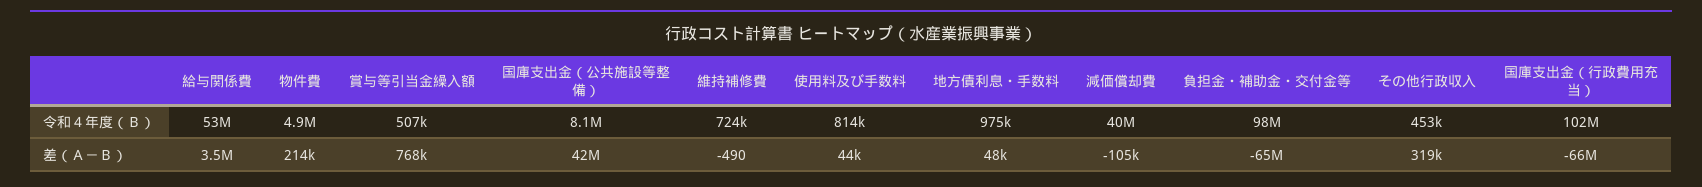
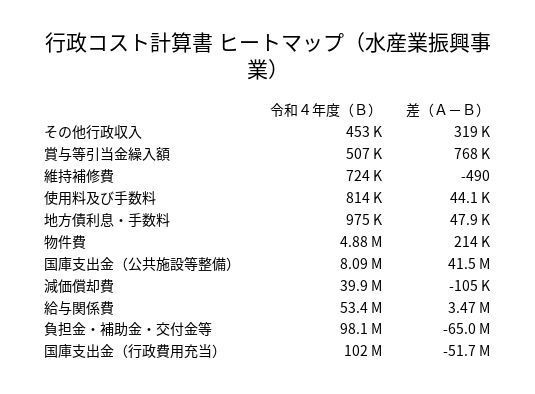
  {
    "給与関係費": {
      "令和４年度（Ｂ）": 53400000,
      "差（Ａ－Ｂ）": 3470000
    },
    "物件費": {
      "令和４年度（Ｂ）": 4880000,
      "差（Ａ－Ｂ）": 214000
    },
    "賞与等引当金繰入額": {
      "令和４年度（Ｂ）": 507000,
      "差（Ａ－Ｂ）": 768000
    },
    "国庫支出金（公共施設等整備）": {
      "令和４年度（Ｂ）": 8090000,
      "差（Ａ－Ｂ）": 41500000
    },
    "維持補修費": {
      "令和４年度（Ｂ）": 724000,
      "差（Ａ－Ｂ）": -490
    },
    "使用料及び手数料": {
      "令和４年度（Ｂ）": 814000,
      "差（Ａ－Ｂ）": 44100
    },
    "地方債利息・手数料": {
      "令和４年度（Ｂ）": 975000,
      "差（Ａ－Ｂ）": 47900
    },
    "減価償却費": {
      "令和４年度（Ｂ）": 39900000,
      "差（Ａ－Ｂ）": -105000
    },
    "負担金・補助金・交付金等": {
      "令和４年度（Ｂ）": 98100000,
      "差（Ａ－Ｂ）": -65000000
    },
    "その他行政収入": {
      "令和４年度（Ｂ）": 453000,
      "差（Ａ－Ｂ）": 319000
    },
    "国庫支出金（行政費用充当）": {
      "令和４年度（Ｂ）": 102000000,
-     "差（Ａ－Ｂ）": -66000000
+     "差（Ａ－Ｂ）": -51700000
    }
  }

